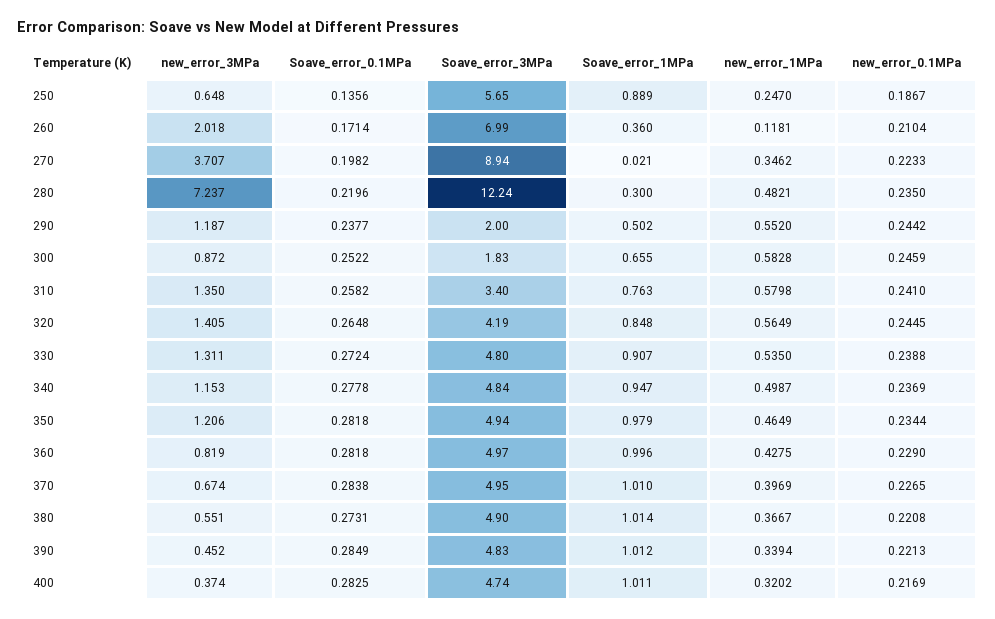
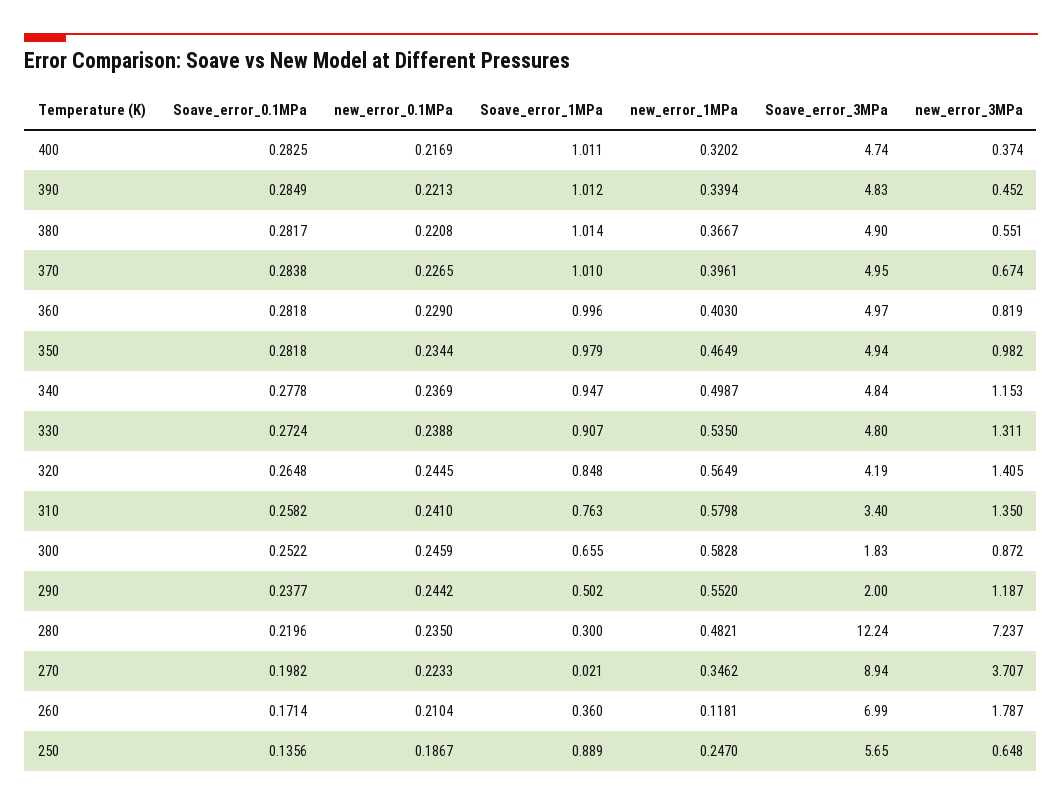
  {
    "new_error_3MPa": {
      "250": 0.648,
-     "260": 2.018,
+     "260": 1.787,
      "270": 3.707,
      "280": 7.237,
      "290": 1.187,
      "300": 0.872,
      "310": 1.35,
      "320": 1.405,
      "330": 1.311,
      "340": 1.153,
-     "350": 1.206,
+     "350": 0.982,
      "360": 0.819,
      "370": 0.674,
      "380": 0.551,
      "390": 0.452,
      "400": 0.374
    },
    "Soave_error_0.1MPa": {
      "250": 0.1356,
      "260": 0.1714,
      "270": 0.1982,
      "280": 0.2196,
      "290": 0.2377,
      "300": 0.2522,
      "310": 0.2582,
      "320": 0.2648,
      "330": 0.2724,
      "340": 0.2778,
      "350": 0.2818,
      "360": 0.2818,
      "370": 0.2838,
-     "380": 0.2731,
+     "380": 0.2817,
      "390": 0.2849,
      "400": 0.2825
    },
    "Soave_error_3MPa": {
      "250": 5.65,
      "260": 6.99,
      "270": 8.94,
      "280": 12.24,
      "290": 2,
      "300": 1.83,
      "310": 3.4,
      "320": 4.19,
      "330": 4.8,
      "340": 4.84,
      "350": 4.94,
      "360": 4.97,
      "370": 4.95,
      "380": 4.9,
      "390": 4.83,
      "400": 4.74
    },
    "Soave_error_1MPa": {
      "250": 0.889,
      "260": 0.36,
      "270": 0.021,
      "280": 0.3,
      "290": 0.502,
      "300": 0.655,
      "310": 0.763,
      "320": 0.848,
      "330": 0.907,
      "340": 0.947,
      "350": 0.979,
      "360": 0.996,
      "370": 1.01,
      "380": 1.014,
      "390": 1.012,
      "400": 1.011
    },
    "new_error_1MPa": {
      "250": 0.247,
      "260": 0.1181,
      "270": 0.3462,
      "280": 0.4821,
      "290": 0.552,
      "300": 0.5828,
      "310": 0.5798,
      "320": 0.5649,
      "330": 0.535,
      "340": 0.4987,
      "350": 0.4649,
-     "360": 0.4275,
+     "360": 0.403,
-     "370": 0.3969,
+     "370": 0.3961,
      "380": 0.3667,
      "390": 0.3394,
      "400": 0.3202
    },
    "new_error_0.1MPa": {
      "250": 0.1867,
      "260": 0.2104,
      "270": 0.2233,
      "280": 0.235,
      "290": 0.2442,
      "300": 0.2459,
      "310": 0.241,
      "320": 0.2445,
      "330": 0.2388,
      "340": 0.2369,
      "350": 0.2344,
      "360": 0.229,
      "370": 0.2265,
      "380": 0.2208,
      "390": 0.2213,
      "400": 0.2169
    }
  }

